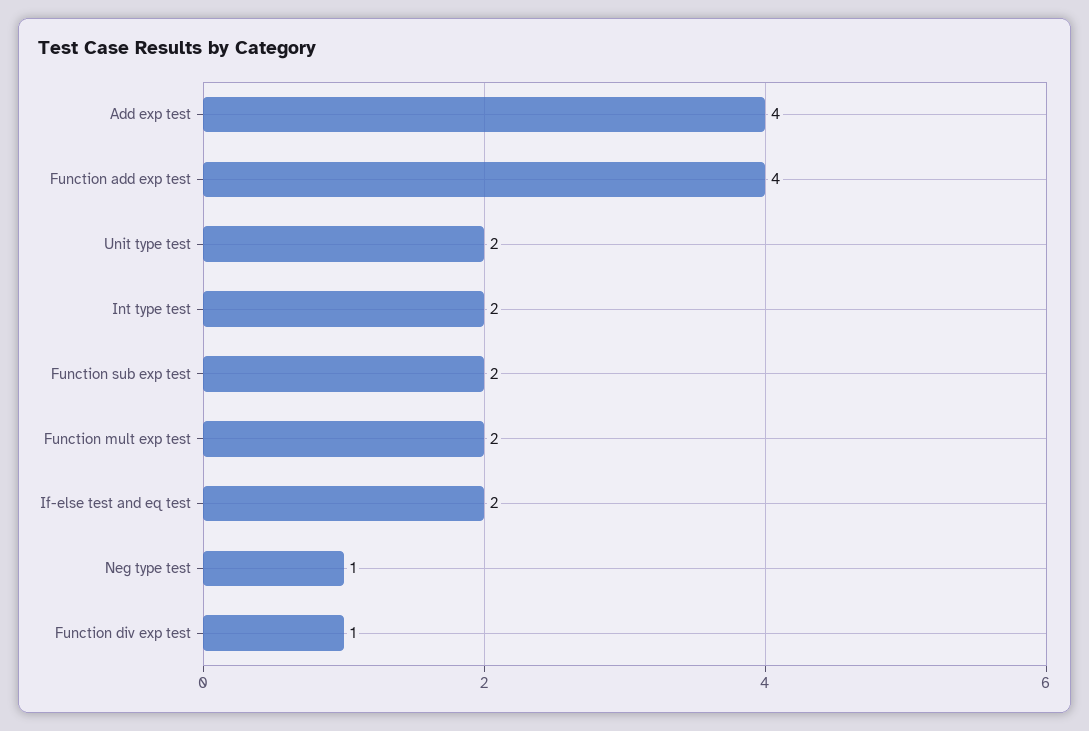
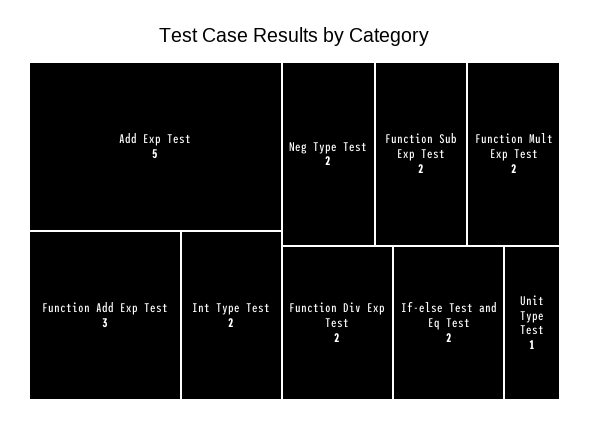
  {
-   "Add exp test": 4,
+   "Add exp test": 5,
-   "Function add exp test": 4,
+   "Function add exp test": 3,
-   "Unit type test": 2,
+   "Unit type test": 1,
    "Int type test": 2,
    "Function sub exp test": 2,
    "Function mult exp test": 2,
    "If-else test and eq test": 2,
-   "Neg type test": 1,
+   "Neg type test": 2,
-   "Function div exp test": 1
+   "Function div exp test": 2
  }

